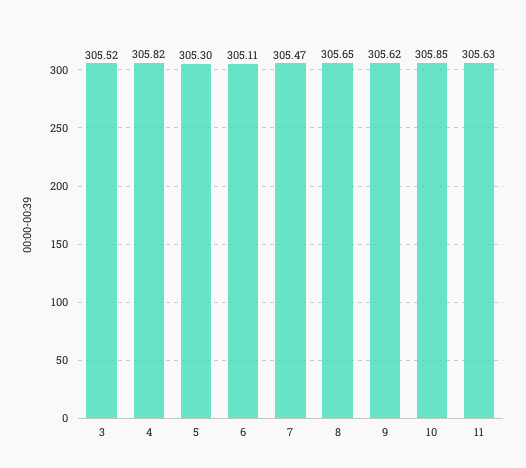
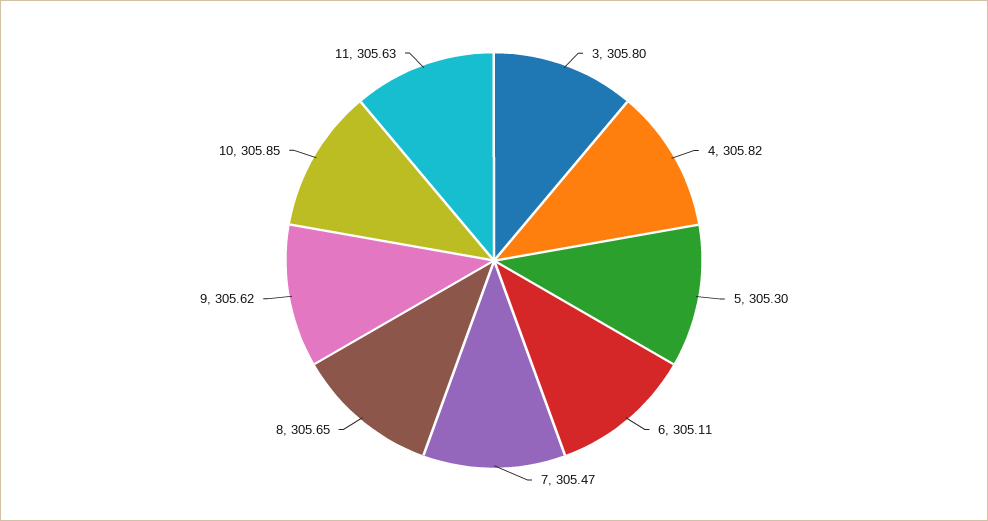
  {
-   "3": 305.52,
+   "3": 305.8,
    "4": 305.82,
    "5": 305.3,
    "6": 305.11,
    "7": 305.47,
    "8": 305.65,
    "9": 305.62,
    "10": 305.85,
    "11": 305.63
  }

